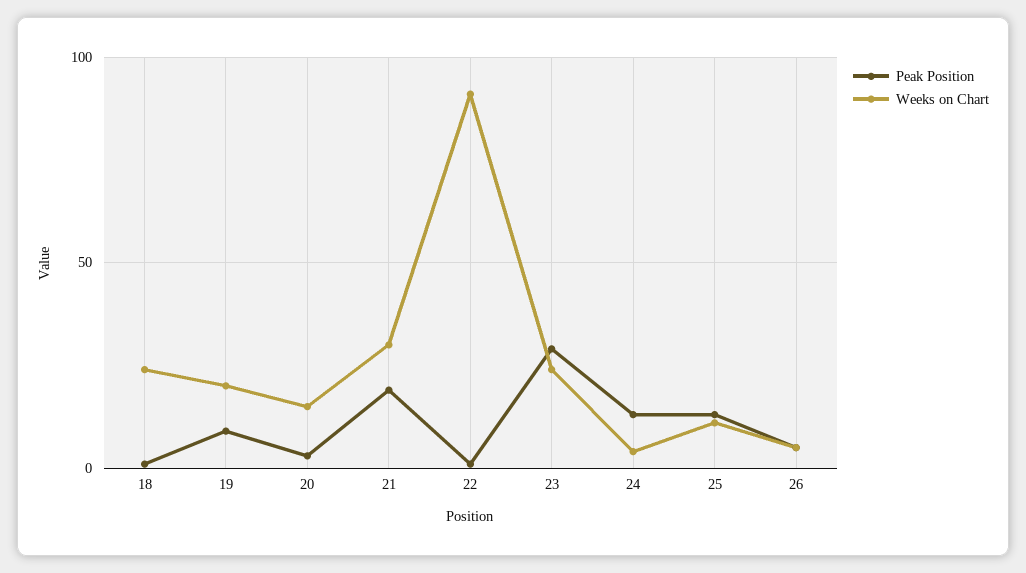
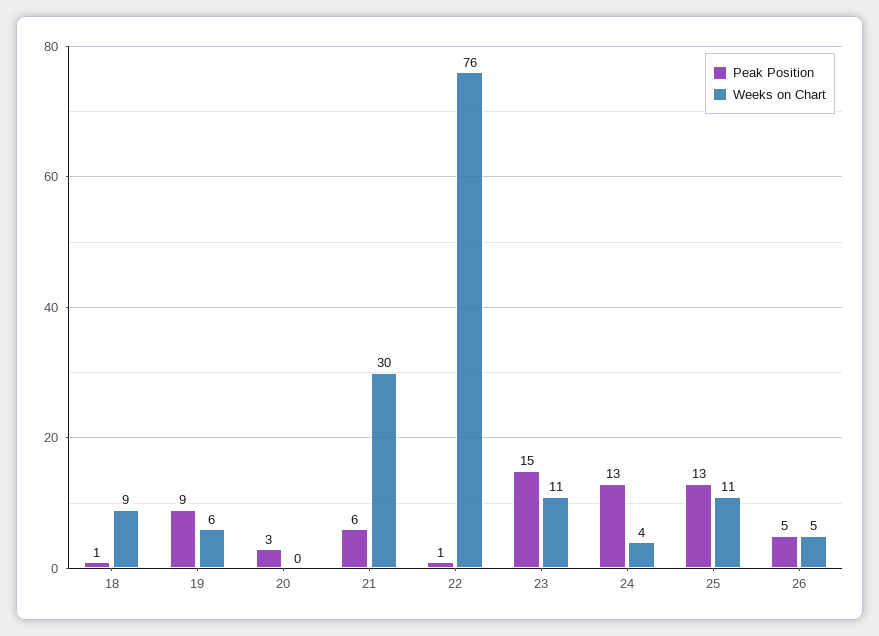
  {
    "Peak Position": {
      "18": 1,
      "19": 9,
      "20": 3,
-     "21": 20,
+     "21": 6,
      "22": 1,
-     "23": 30,
+     "23": 15,
      "24": 13,
      "25": 13,
      "26": 5
    },
    "Weeks on Chart": {
-     "18": 25,
+     "18": 9,
-     "19": 20,
+     "19": 6,
-     "20": 15,
+     "20": 0,
      "21": 30,
-     "22": 90,
+     "22": 76,
-     "23": 25,
+     "23": 11,
      "24": 4,
      "25": 11,
      "26": 5
    }
  }

